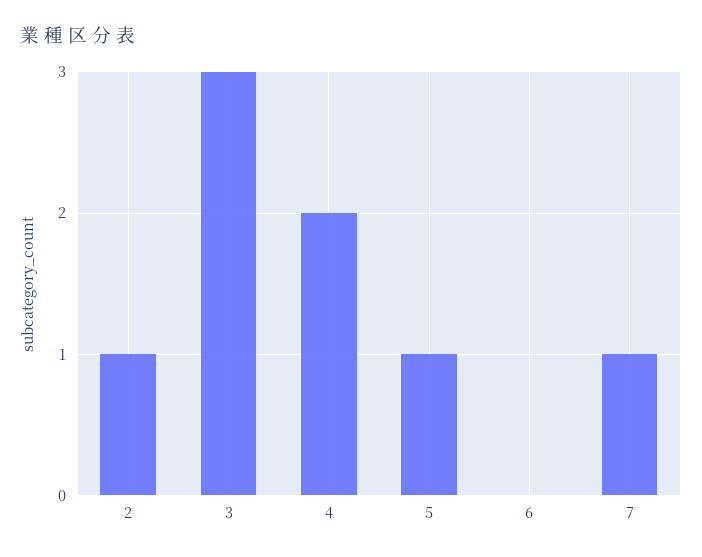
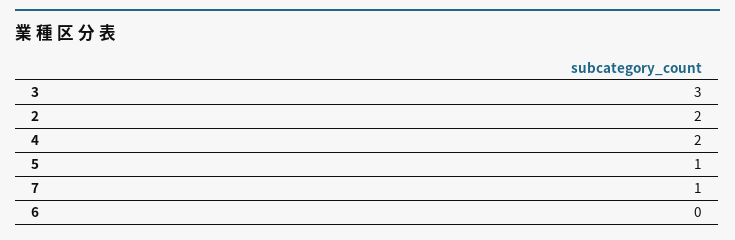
  {
-   "2": 1,
+   "2": 2,
    "3": 3,
    "4": 2,
    "5": 1,
    "6": 0,
    "7": 1
  }

